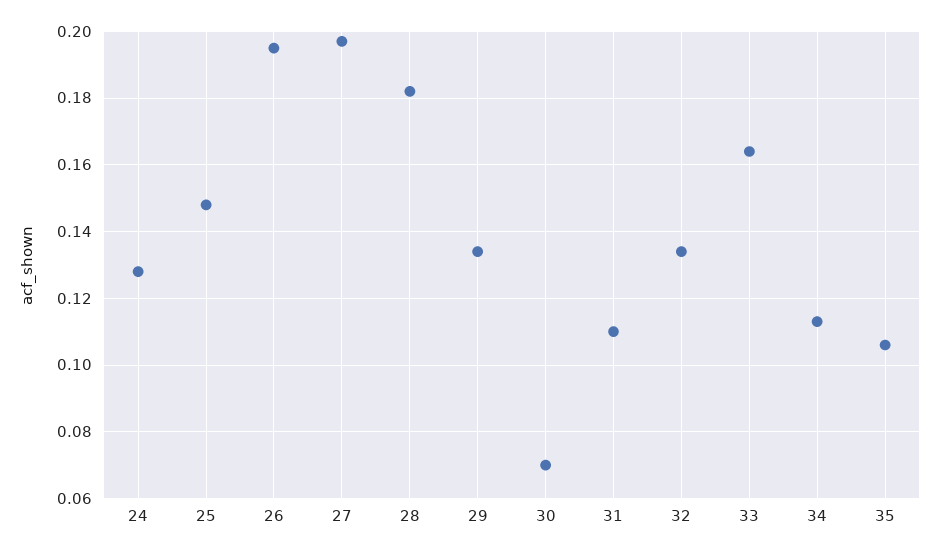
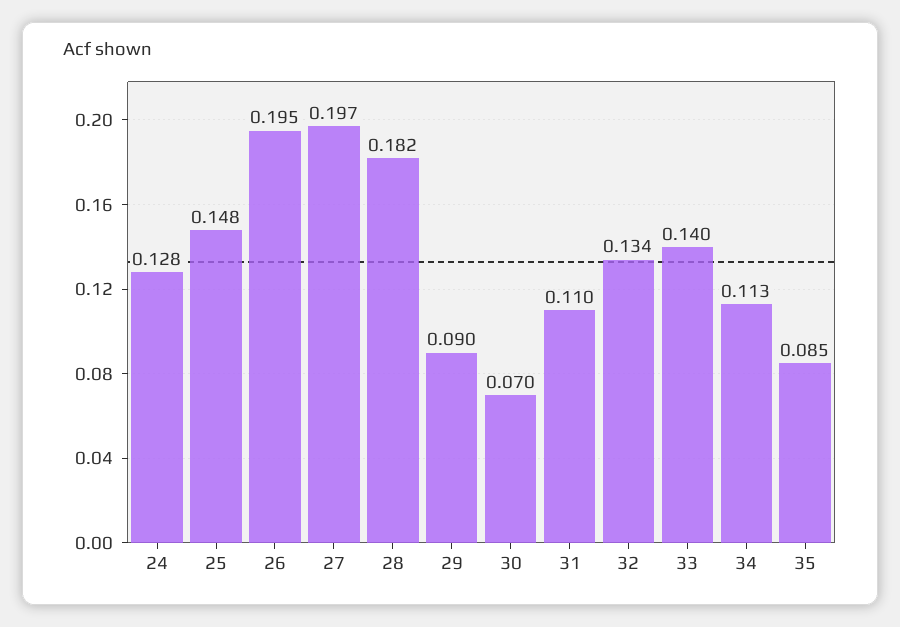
  {
    "24": 0.128,
    "25": 0.148,
    "26": 0.195,
    "27": 0.197,
    "28": 0.182,
-   "29": 0.135,
+   "29": 0.09,
    "30": 0.07,
    "31": 0.11,
    "32": 0.134,
-   "33": 0.165,
+   "33": 0.14,
    "34": 0.113,
-   "35": 0.105
+   "35": 0.085
  }

